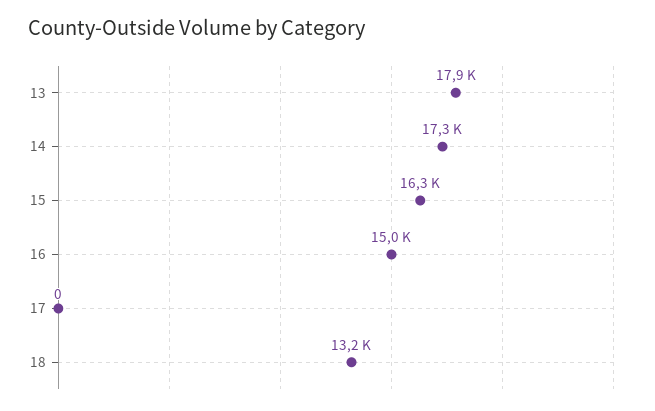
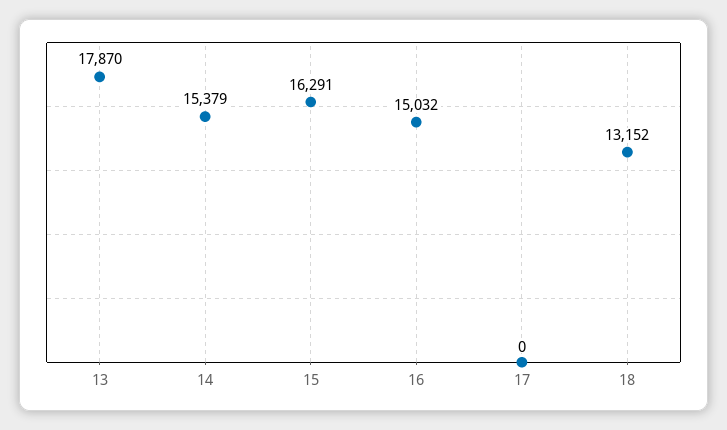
  {
    "13": 17870,
-   "14": 17300,
+   "14": 15379,
    "15": 16291,
    "16": 15032,
    "17": 0,
    "18": 13152
  }

